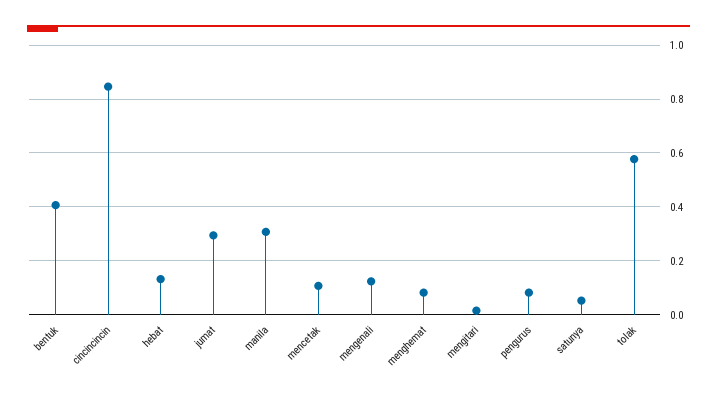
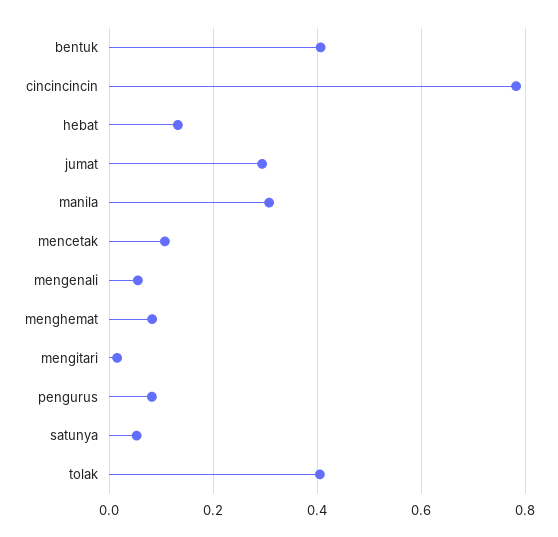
  {
    "bentuk": 0.4,
-   "cincincincin": 0.85,
+   "cincincincin": 0.78,
    "hebat": 0.14,
    "jumat": 0.3,
    "manila": 0.3,
    "mencetak": 0.1,
-   "mengenali": 0.125,
+   "mengenali": 0.06,
    "menghemat": 0.08,
    "mengitari": 0.02,
    "pengurus": 0.08,
    "satunya": 0.06,
-   "tolak": 0.575
+   "tolak": 0.4
  }

